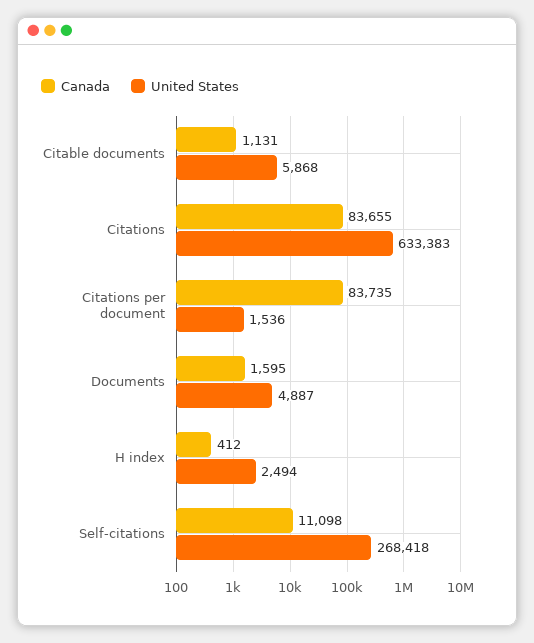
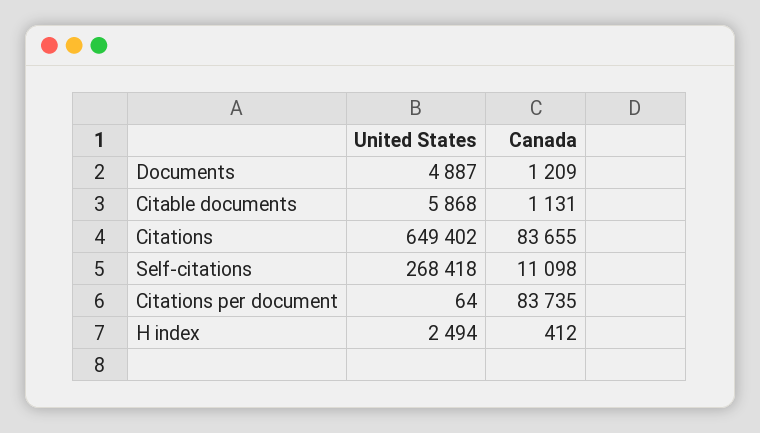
  {
    "Canada": {
      "Citable documents": 1131,
      "Citations": 83655,
      "Citations per document": 83735,
-     "Documents": 1595,
+     "Documents": 1209,
      "H index": 412,
      "Self-citations": 11098
    },
    "United States": {
      "Citable documents": 5868,
-     "Citations": 633383,
+     "Citations": 649402,
-     "Citations per document": 1536,
+     "Citations per document": 64,
      "Documents": 4887,
      "H index": 2494,
      "Self-citations": 268418
    }
  }

